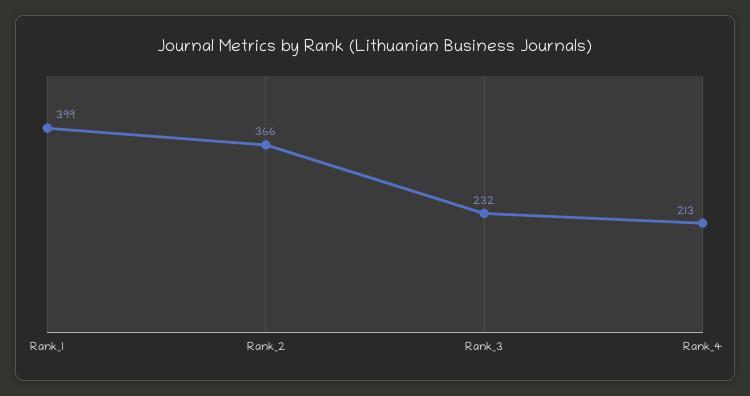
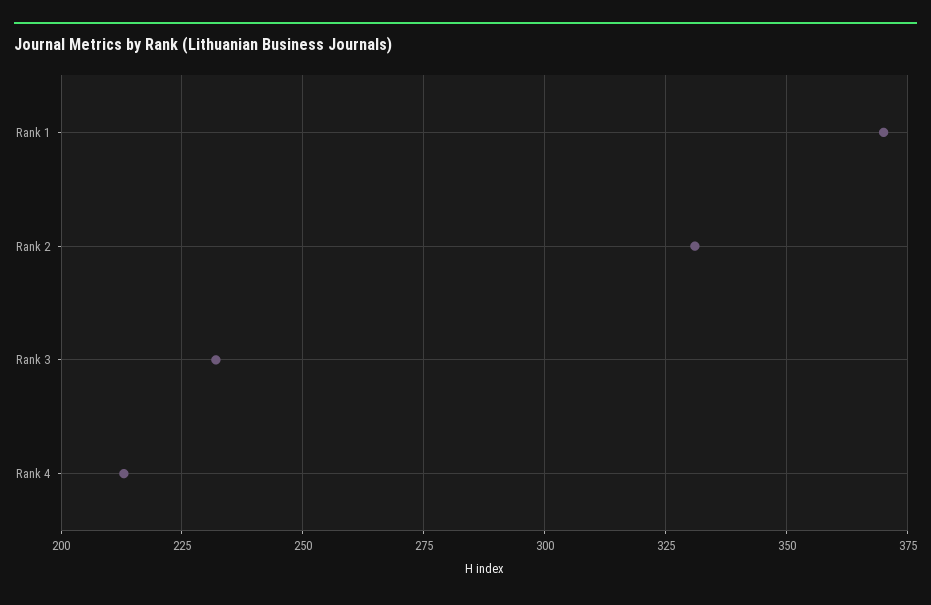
  {
-   "Rank_1": 399,
+   "Rank_1": 370,
-   "Rank_2": 366,
+   "Rank_2": 330,
    "Rank_3": 232,
    "Rank_4": 213
  }

